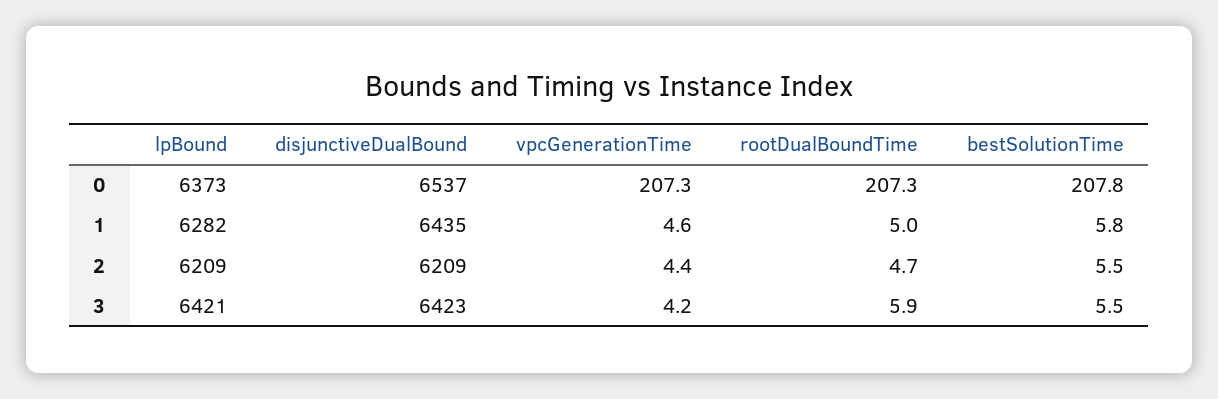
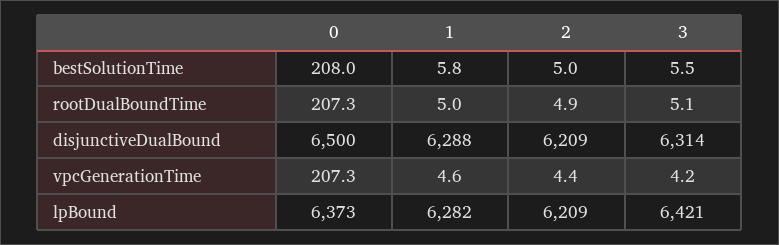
  {
    "lpBound": {
      "0": 6373,
      "1": 6282,
      "2": 6209,
      "3": 6421
    },
    "disjunctiveDualBound": {
-     "0": 6537,
+     "0": 6500,
-     "1": 6435,
+     "1": 6288,
      "2": 6209,
-     "3": 6423
+     "3": 6314
    },
    "vpcGenerationTime": {
      "0": 207.3,
      "1": 4.6,
      "2": 4.4,
      "3": 4.2
    },
    "rootDualBoundTime": {
      "0": 207.3,
      "1": 5,
-     "2": 4.7,
+     "2": 4.9,
-     "3": 5.9
+     "3": 5.1
    },
    "bestSolutionTime": {
-     "0": 207.8,
+     "0": 208,
      "1": 5.8,
-     "2": 5.5,
+     "2": 5,
      "3": 5.5
    }
  }

